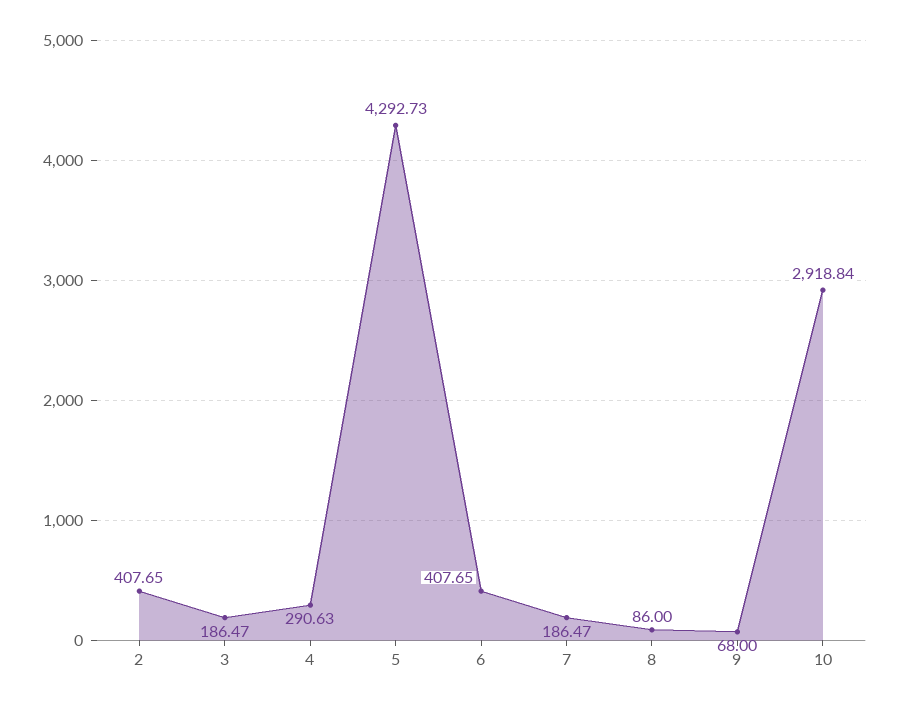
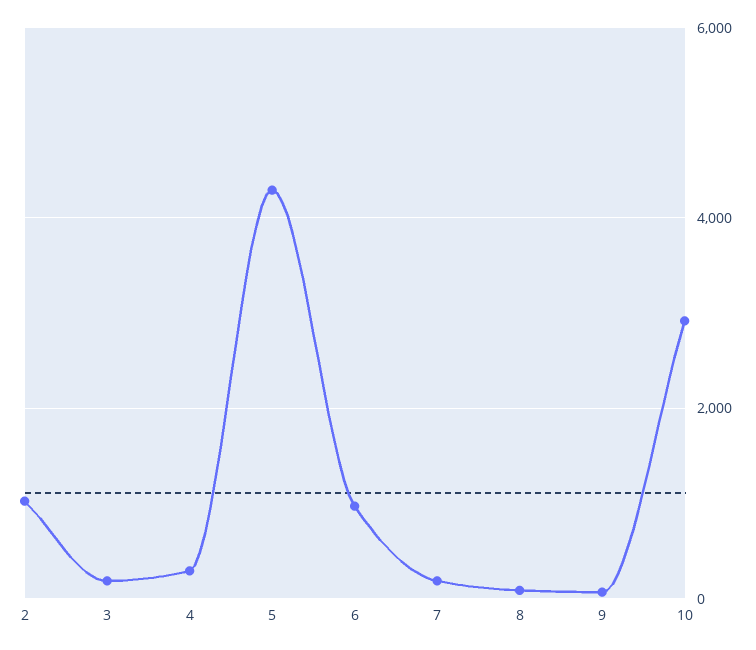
  {
-   "2": 407.65,
+   "2": 1000,
    "3": 186.47,
    "4": 290.63,
    "5": 4292.73,
-   "6": 407.65,
+   "6": 1000,
    "7": 186.47,
    "8": 86,
    "9": 68,
    "10": 2918.84
  }

